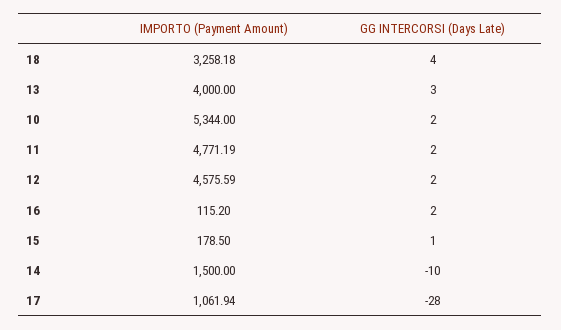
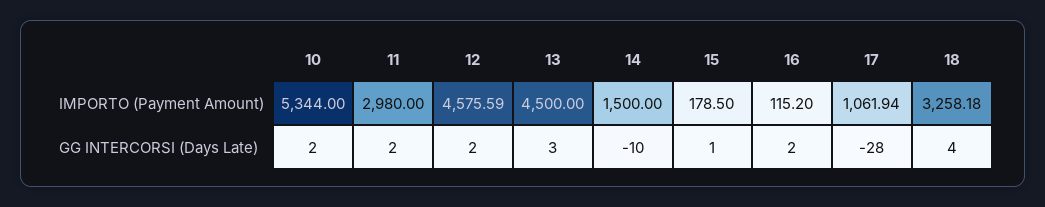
  {
    "IMPORTO (Payment Amount)": {
      "18": 3258.18,
-     "13": 4000,
+     "13": 4500,
      "10": 5344,
-     "11": 4771.19,
+     "11": 2980,
      "12": 4575.59,
      "16": 115.2,
      "15": 178.5,
      "14": 1500,
      "17": 1061.94
    },
    "GG INTERCORSI (Days Late)": {
      "18": 4,
      "13": 3,
      "10": 2,
      "11": 2,
      "12": 2,
      "16": 2,
      "15": 1,
      "14": -10,
      "17": -28
    }
  }

